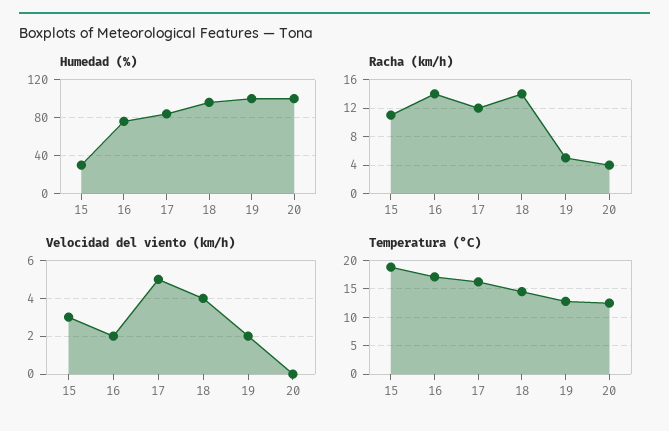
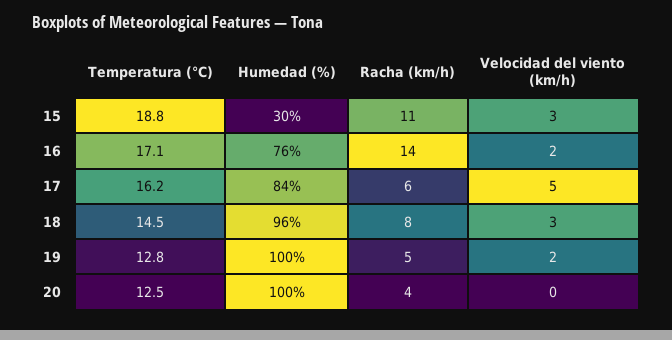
  {
    "Humedad (%)": {
      "15": 30,
      "16": 76,
      "17": 84,
      "18": 96,
      "19": 100,
      "20": 100
    },
    "Racha (km/h)": {
      "15": 11,
      "16": 14,
-     "17": 12,
+     "17": 6,
-     "18": 14,
+     "18": 8,
      "19": 5,
      "20": 4
    },
    "Velocidad del viento (km/h)": {
      "15": 3,
      "16": 2,
      "17": 5,
-     "18": 4,
+     "18": 3,
      "19": 2,
      "20": 0
    },
    "Temperatura (°C)": {
      "15": 18.8,
      "16": 17.1,
      "17": 16.2,
      "18": 14.5,
      "19": 12.8,
      "20": 12.5
    }
  }

